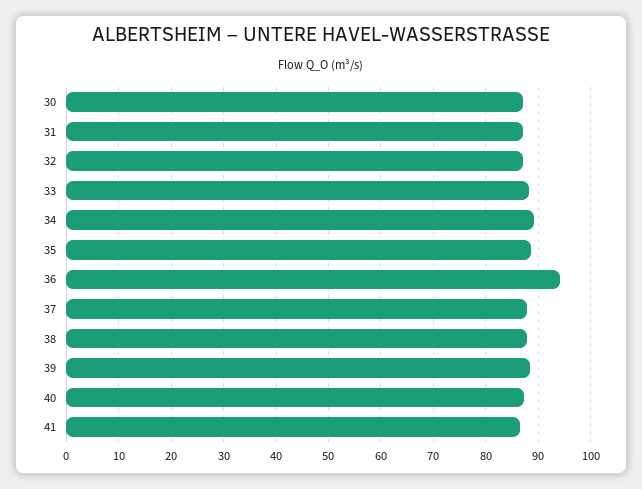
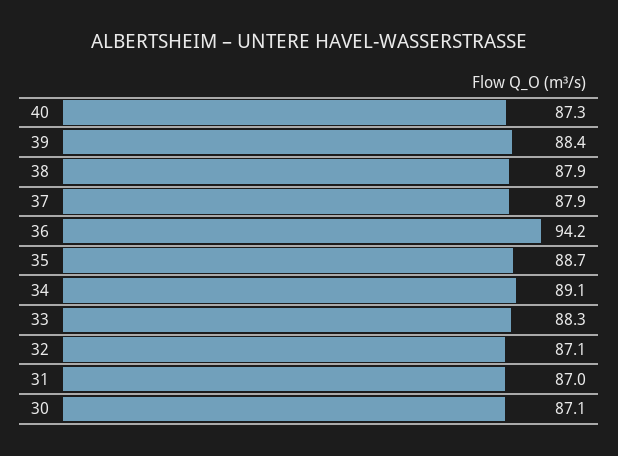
  {
    "30": 87.1,
    "31": 87,
    "32": 87.1,
    "33": 88.3,
    "34": 89.1,
    "35": 88.7,
    "36": 94.2,
    "37": 87.9,
    "38": 87.9,
    "39": 88.4,
-   "40": 87.3,
+   "40": 87.3
-   "41": 86
  }

